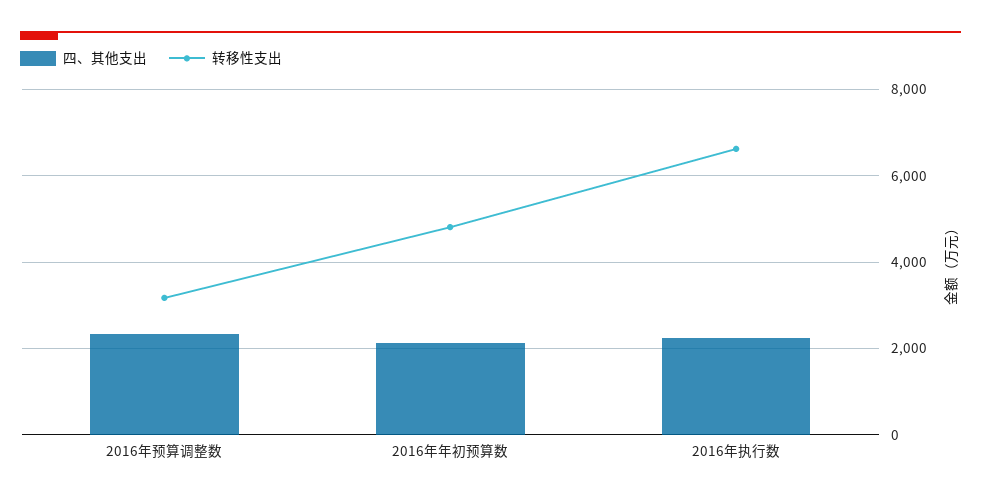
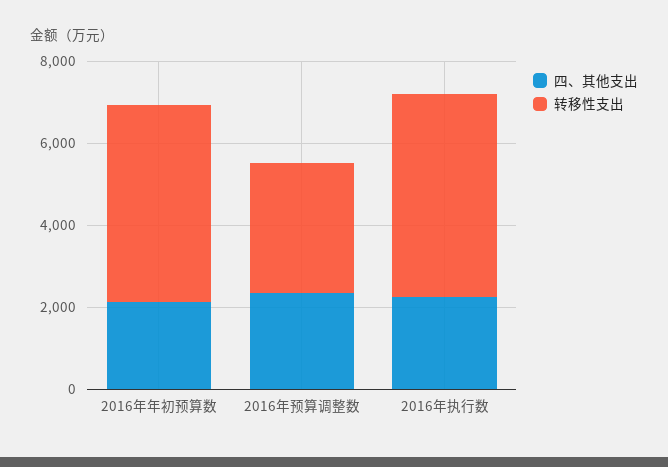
  {
    "四、其他支出": {
      "2016年预算调整数": 2400,
      "2016年年初预算数": 2200,
      "2016年执行数": 2200
    },
    "转移性支出": {
      "2016年预算调整数": 3200,
      "2016年年初预算数": 4800,
-     "2016年执行数": 6600
+     "2016年执行数": 5000
    }
  }

